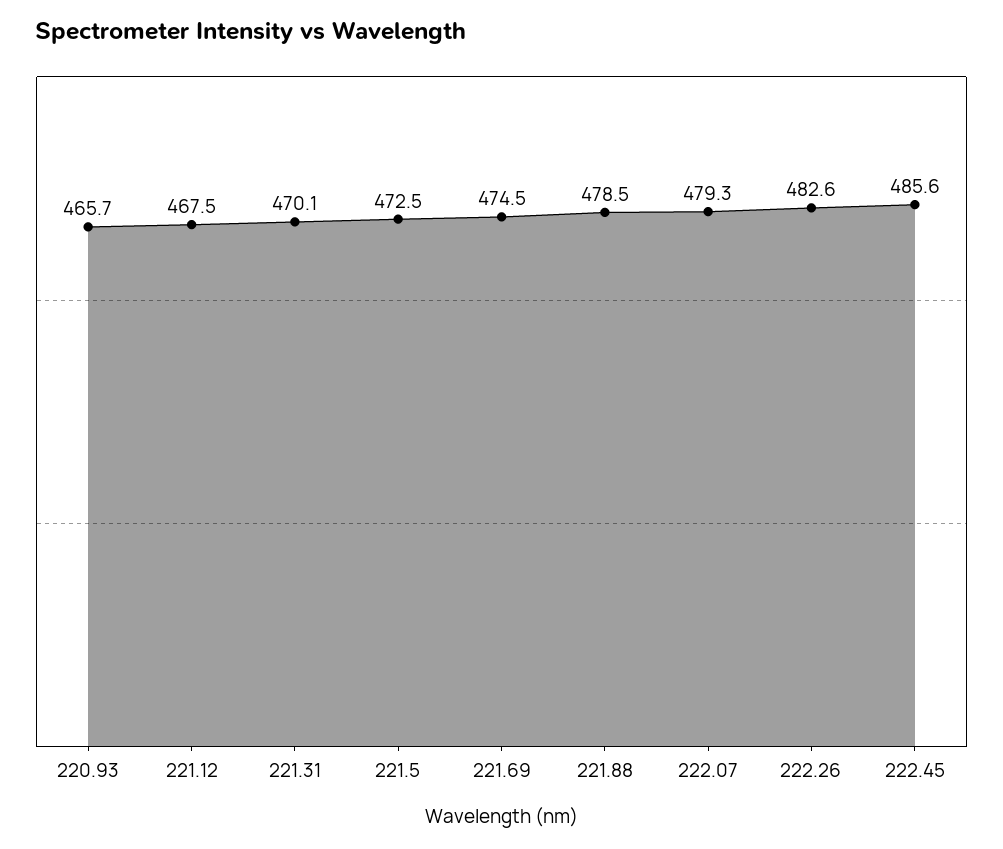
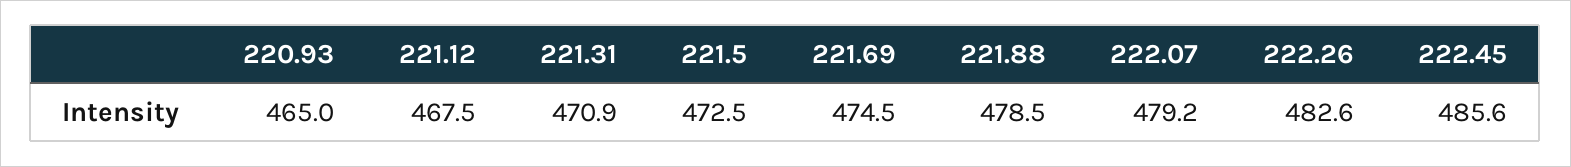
  {
-   "220.93": 465.7,
+   "220.93": 465,
    "221.12": 467.5,
-   "221.31": 470.1,
+   "221.31": 470.9,
    "221.5": 472.5,
    "221.69": 474.5,
    "221.88": 478.5,
-   "222.07": 479.3,
+   "222.07": 479.2,
    "222.26": 482.6,
    "222.45": 485.6
  }

